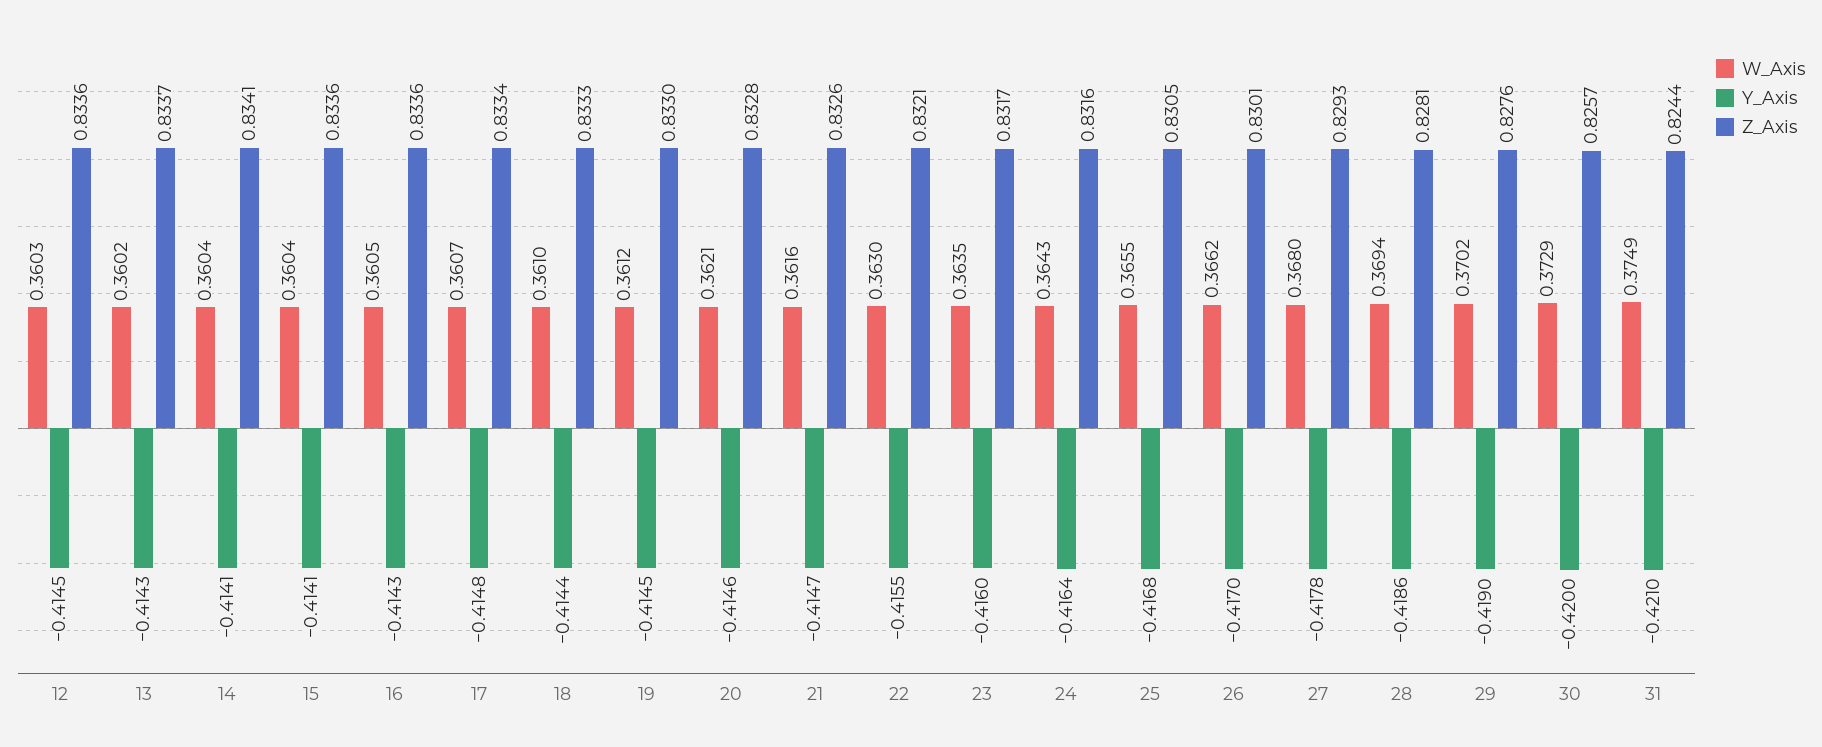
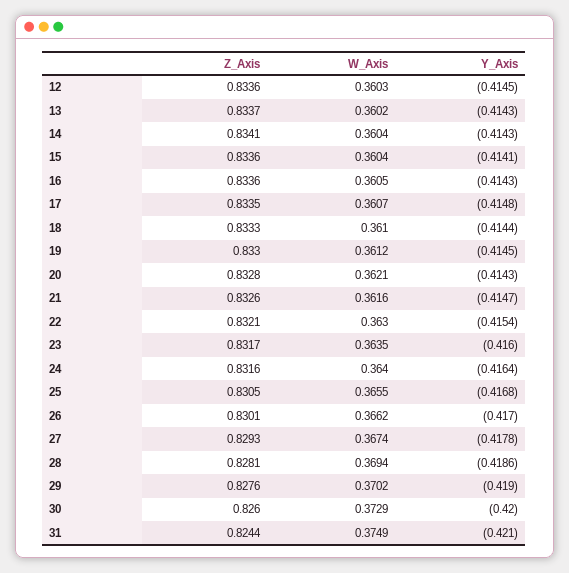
  {
    "W_Axis": {
      "12": 0.3603,
      "13": 0.3602,
      "14": 0.3604,
      "15": 0.3604,
      "16": 0.3605,
      "17": 0.3607,
      "18": 0.361,
      "19": 0.3612,
      "20": 0.3621,
      "21": 0.3616,
      "22": 0.363,
      "23": 0.3635,
-     "24": 0.3643,
+     "24": 0.364,
      "25": 0.3655,
      "26": 0.3662,
-     "27": 0.368,
+     "27": 0.3674,
      "28": 0.3694,
      "29": 0.3702,
      "30": 0.3729,
      "31": 0.3749
    },
    "Y_Axis": {
      "12": -0.4145,
      "13": -0.4143,
-     "14": -0.4141,
+     "14": -0.4143,
      "15": -0.4141,
      "16": -0.4143,
      "17": -0.4148,
      "18": -0.4144,
      "19": -0.4145,
-     "20": -0.4146,
+     "20": -0.4143,
      "21": -0.4147,
-     "22": -0.4155,
+     "22": -0.4154,
      "23": -0.416,
      "24": -0.4164,
      "25": -0.4168,
      "26": -0.417,
      "27": -0.4178,
      "28": -0.4186,
      "29": -0.419,
      "30": -0.42,
      "31": -0.421
    },
    "Z_Axis": {
      "12": 0.8336,
      "13": 0.8337,
      "14": 0.8341,
      "15": 0.8336,
      "16": 0.8336,
-     "17": 0.8334,
+     "17": 0.8335,
      "18": 0.8333,
      "19": 0.833,
      "20": 0.8328,
      "21": 0.8326,
      "22": 0.8321,
      "23": 0.8317,
      "24": 0.8316,
      "25": 0.8305,
      "26": 0.8301,
      "27": 0.8293,
      "28": 0.8281,
      "29": 0.8276,
-     "30": 0.8257,
+     "30": 0.826,
      "31": 0.8244
    }
  }

